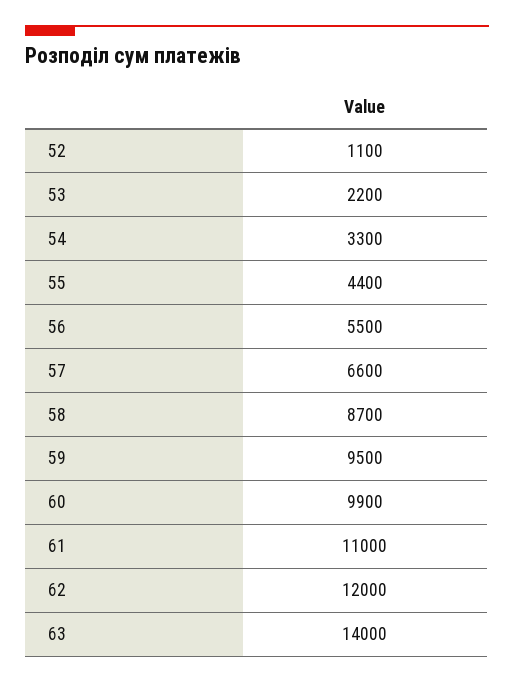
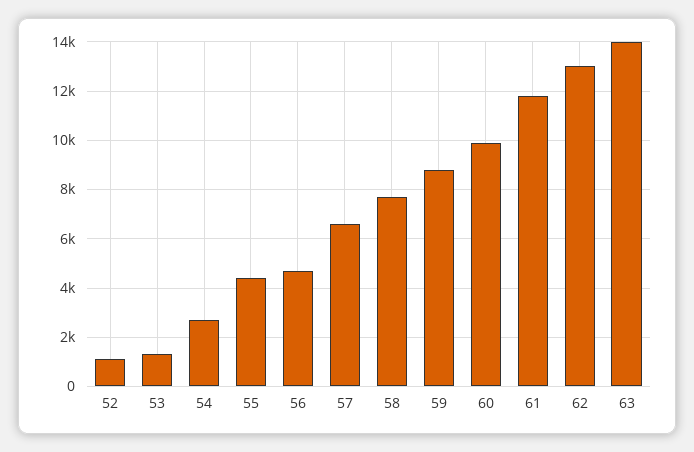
  {
    "52": 1100,
-   "53": 2200,
+   "53": 1250,
-   "54": 3300,
+   "54": 2750,
    "55": 4400,
-   "56": 5500,
+   "56": 4750,
    "57": 6600,
-   "58": 8700,
+   "58": 7750,
-   "59": 9500,
+   "59": 8750,
    "60": 9900,
-   "61": 11000,
+   "61": 11750,
-   "62": 12000,
+   "62": 13000,
    "63": 14000
  }

